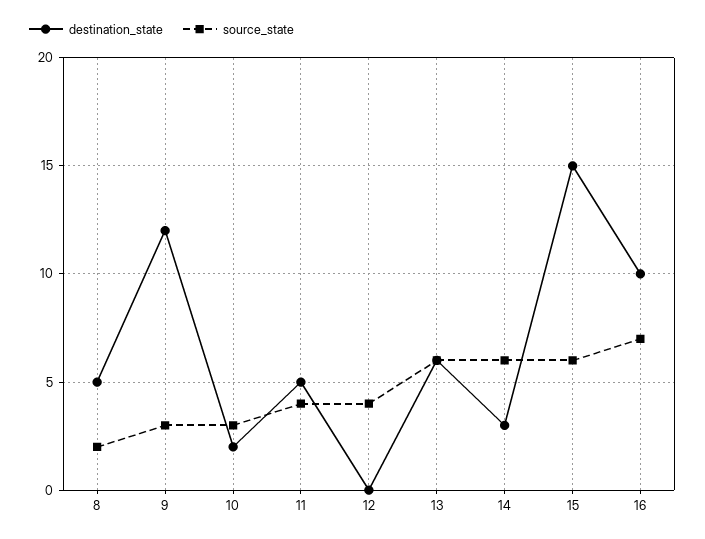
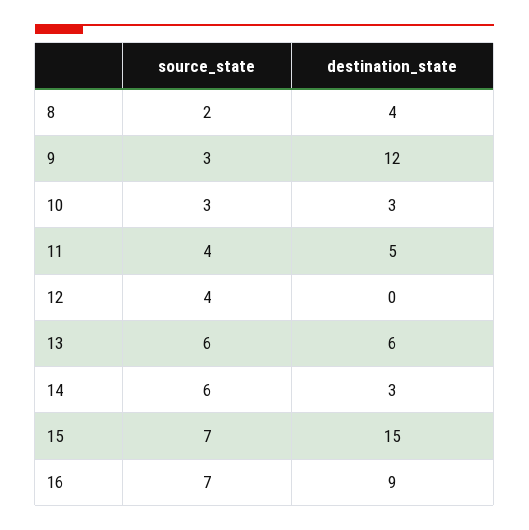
  {
    "destination_state": {
-     "8": 5,
+     "8": 4,
      "9": 12,
-     "10": 2,
+     "10": 3,
      "11": 5,
      "12": 0,
      "13": 6,
      "14": 3,
      "15": 15,
-     "16": 10
+     "16": 9
    },
    "source_state": {
      "8": 2,
      "9": 3,
      "10": 3,
      "11": 4,
      "12": 4,
      "13": 6,
      "14": 6,
-     "15": 6,
+     "15": 7,
      "16": 7
    }
  }

